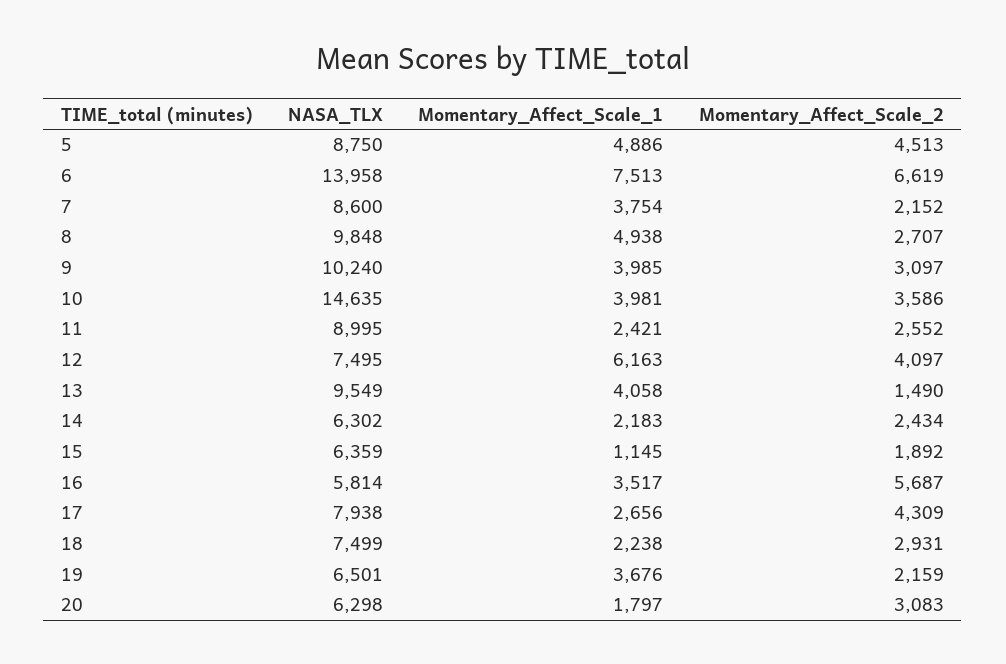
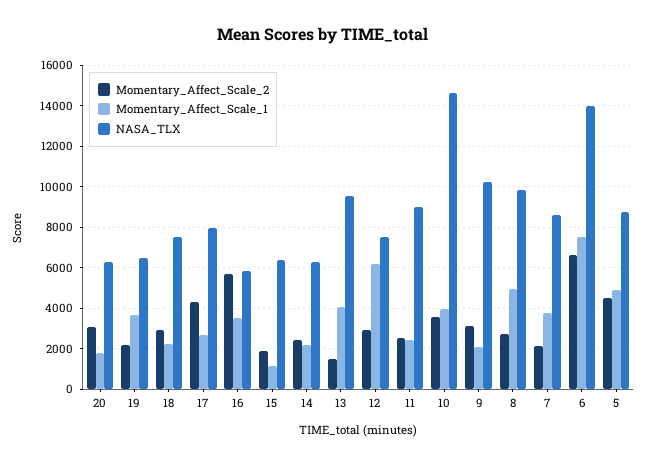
  {
    "NASA_TLX": {
      "5": 8750,
      "6": 13958,
      "7": 8600,
      "8": 9848,
      "9": 10240,
      "10": 14635,
      "11": 8995,
      "12": 7495,
      "13": 9549,
      "14": 6302,
      "15": 6359,
      "16": 5814,
      "17": 7938,
      "18": 7499,
      "19": 6501,
      "20": 6298
    },
    "Momentary_Affect_Scale_1": {
      "5": 4886,
      "6": 7513,
      "7": 3754,
      "8": 4938,
-     "9": 3985,
+     "9": 2000,
      "10": 3981,
      "11": 2421,
      "12": 6163,
      "13": 4058,
      "14": 2183,
      "15": 1145,
      "16": 3517,
      "17": 2656,
      "18": 2238,
      "19": 3676,
      "20": 1797
    },
    "Momentary_Affect_Scale_2": {
      "5": 4513,
      "6": 6619,
      "7": 2152,
      "8": 2707,
      "9": 3097,
      "10": 3586,
      "11": 2552,
-     "12": 4097,
+     "12": 3000,
      "13": 1490,
      "14": 2434,
      "15": 1892,
      "16": 5687,
      "17": 4309,
      "18": 2931,
      "19": 2159,
      "20": 3083
    }
  }

